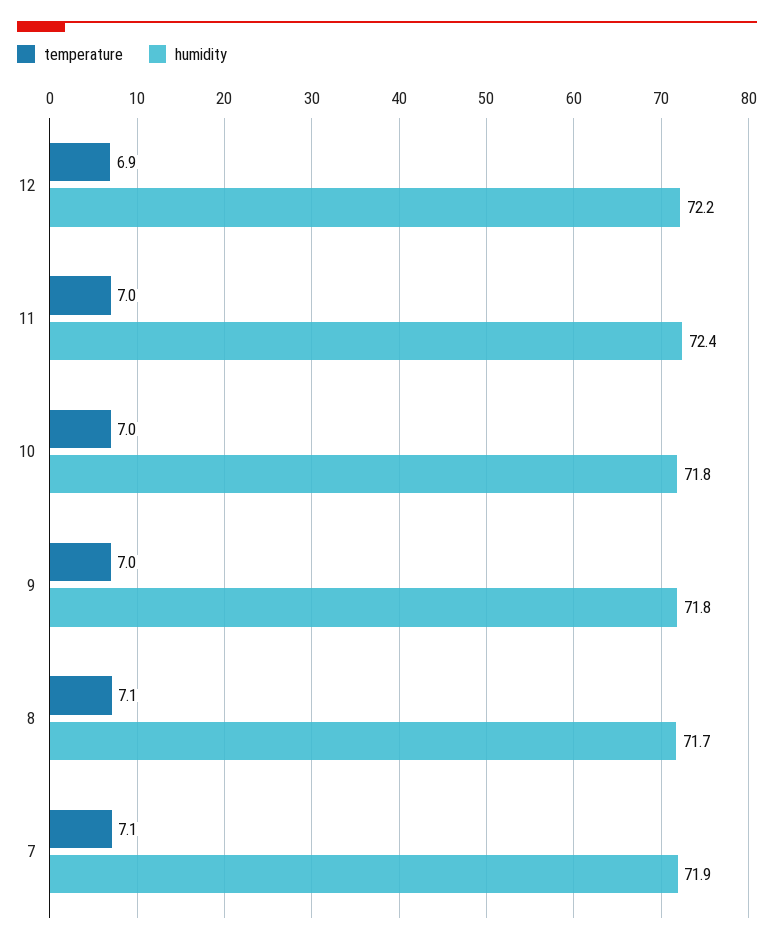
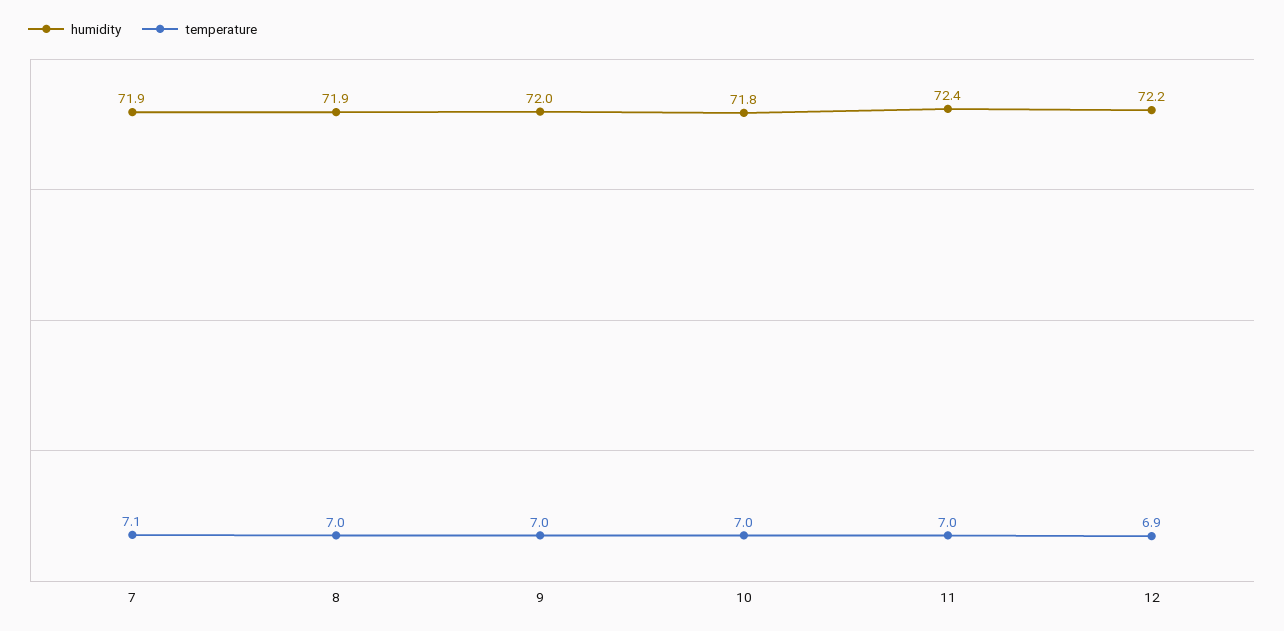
  {
    "temperature": {
      "12": 6.9,
      "11": 7,
      "10": 7,
      "9": 7,
-     "8": 7.1,
+     "8": 7,
      "7": 7.1
    },
    "humidity": {
      "12": 72.2,
      "11": 72.4,
      "10": 71.8,
-     "9": 71.8,
+     "9": 72,
-     "8": 71.7,
+     "8": 71.9,
      "7": 71.9
    }
  }

